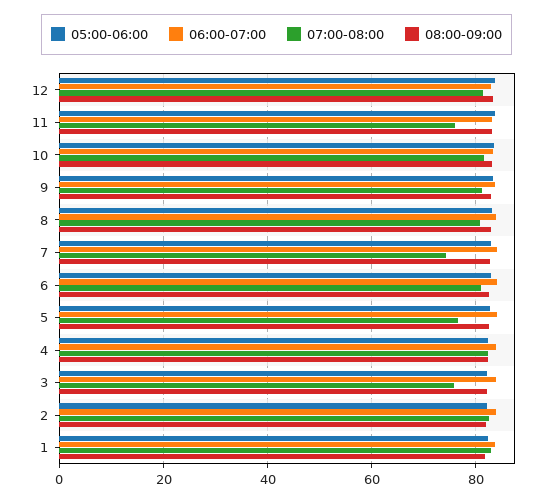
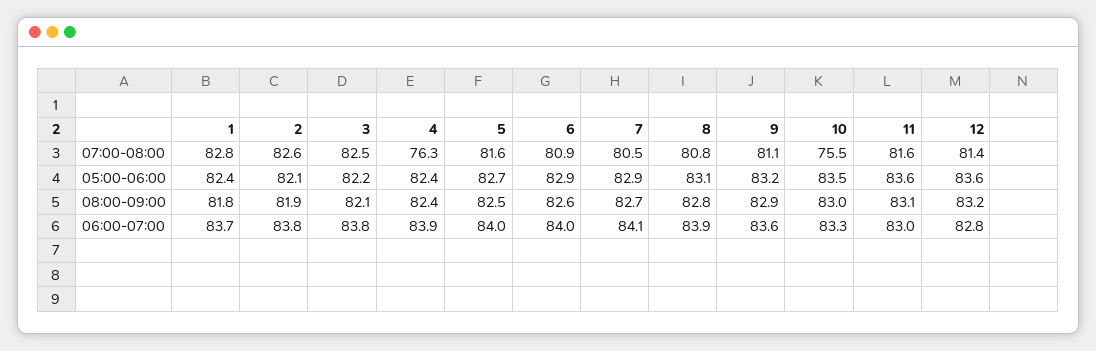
  {
    "05:00-06:00": {
      "12": 83.6,
      "11": 83.6,
      "10": 83.5,
      "9": 83.2,
      "8": 83.1,
      "7": 82.9,
      "6": 82.9,
      "5": 82.7,
      "4": 82.4,
      "3": 82.2,
      "2": 82.1,
      "1": 82.4
    },
    "06:00-07:00": {
      "12": 82.8,
      "11": 83,
      "10": 83.3,
      "9": 83.6,
      "8": 83.9,
      "7": 84.1,
      "6": 84,
      "5": 84,
      "4": 83.9,
      "3": 83.8,
      "2": 83.8,
      "1": 83.7
    },
    "07:00-08:00": {
      "12": 81.4,
-     "11": 76,
+     "11": 81.6,
-     "10": 82,
+     "10": 75.5,
      "9": 81.1,
      "8": 80.8,
-     "7": 74,
+     "7": 80.5,
      "6": 80.9,
-     "5": 76,
+     "5": 81.6,
-     "4": 82,
+     "4": 76.3,
-     "3": 76,
+     "3": 82.5,
      "2": 82.6,
      "1": 82.8
    },
    "08:00-09:00": {
      "12": 83.2,
      "11": 83.1,
      "10": 83,
      "9": 82.9,
      "8": 82.8,
      "7": 82.7,
      "6": 82.6,
      "5": 82.5,
      "4": 82.4,
      "3": 82.1,
      "2": 81.9,
      "1": 81.8
    }
  }

